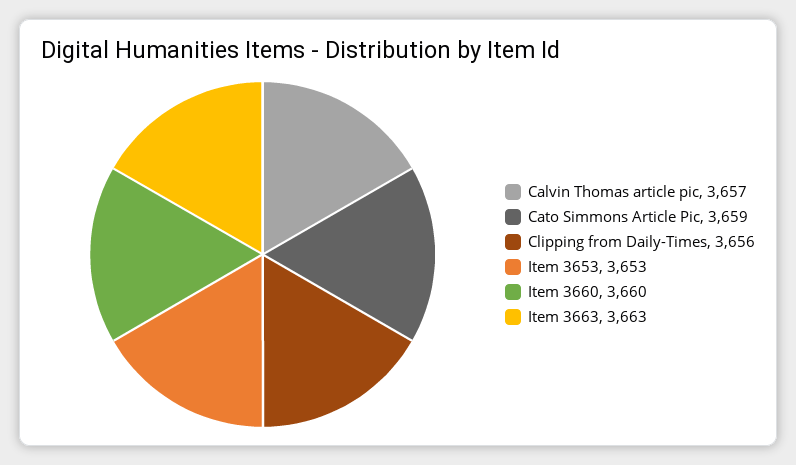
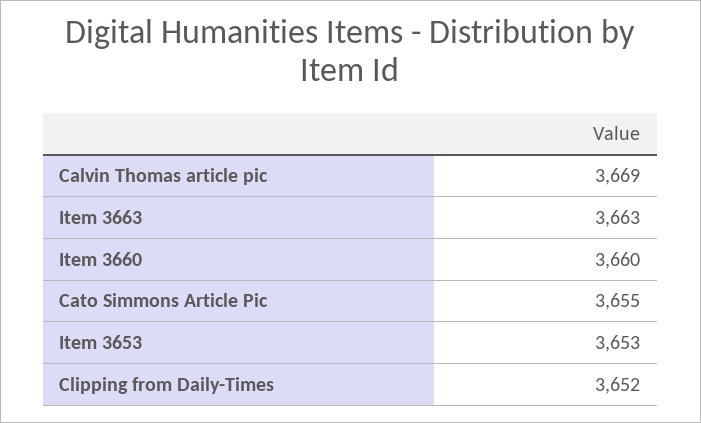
  {
-   "Calvin Thomas article pic": 3657,
+   "Calvin Thomas article pic": 3669,
-   "Cato Simmons Article Pic": 3659,
+   "Cato Simmons Article Pic": 3655,
-   "Clipping from Daily-Times": 3656,
+   "Clipping from Daily-Times": 3652,
    "Item 3653": 3653,
    "Item 3660": 3660,
    "Item 3663": 3663
  }

